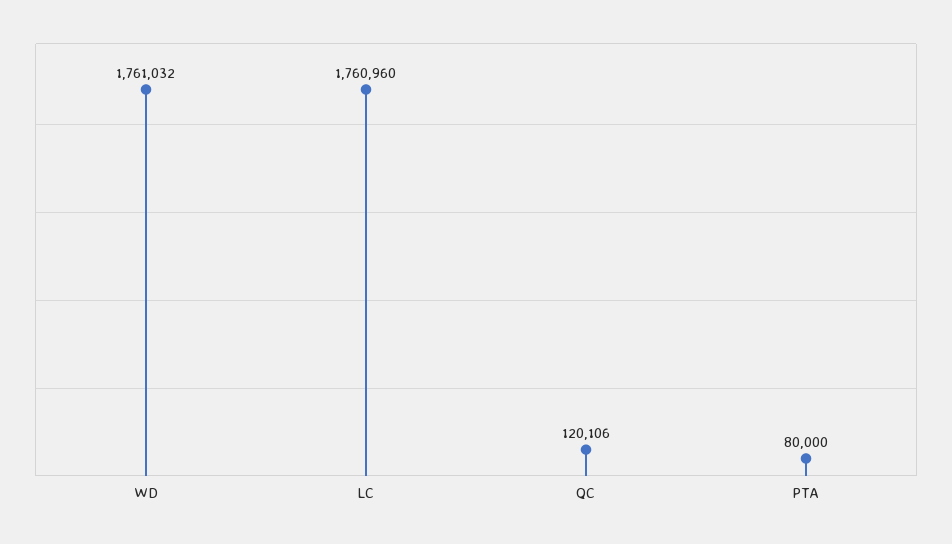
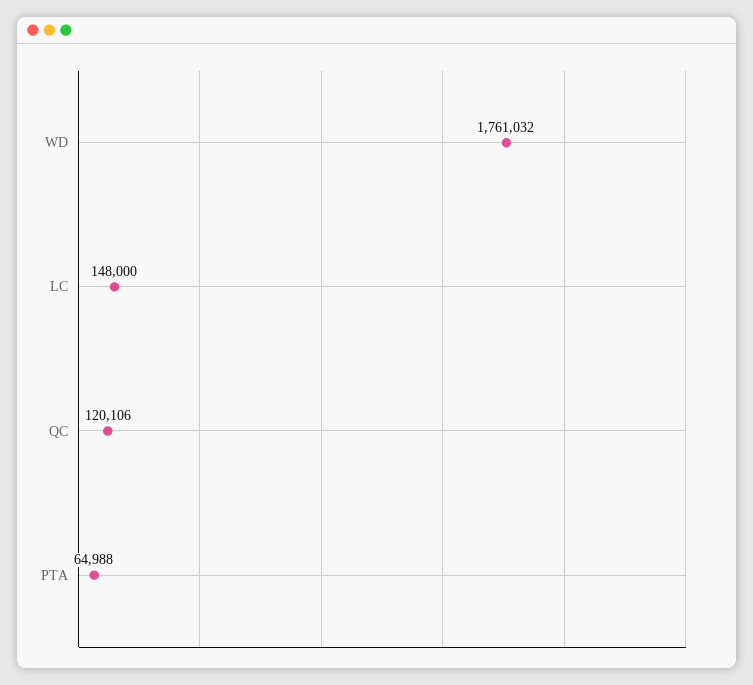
  {
    "WD": 1761032,
-   "LC": 1760960,
+   "LC": 148000,
    "QC": 120106,
-   "PTA": 80000
+   "PTA": 64988
  }

